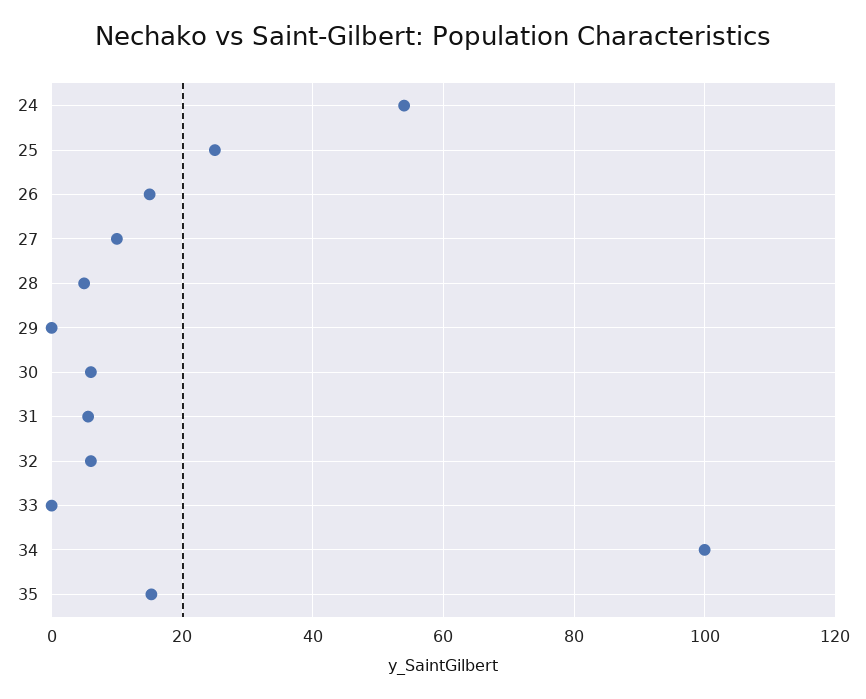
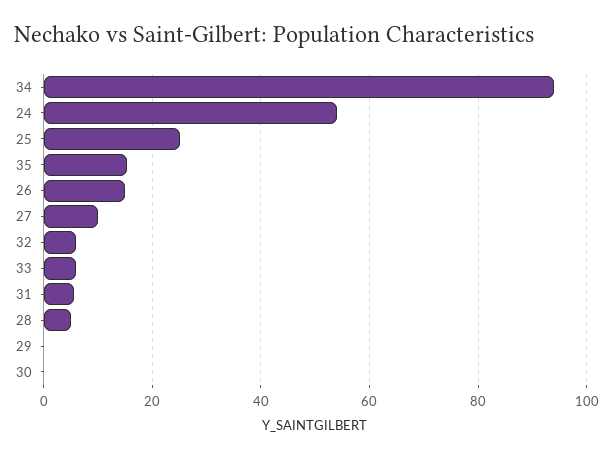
  {
    "24": 54,
    "25": 26,
    "26": 16,
    "27": 10,
    "28": 6,
    "29": 0,
-   "30": 6,
+   "30": 0,
    "31": 6,
    "32": 6,
-   "33": 0,
+   "33": 6,
-   "34": 100,
+   "34": 94,
    "35": 16
  }

